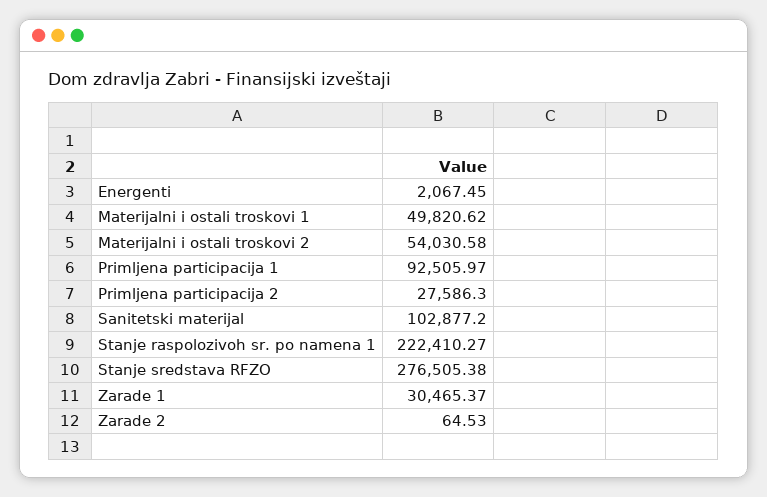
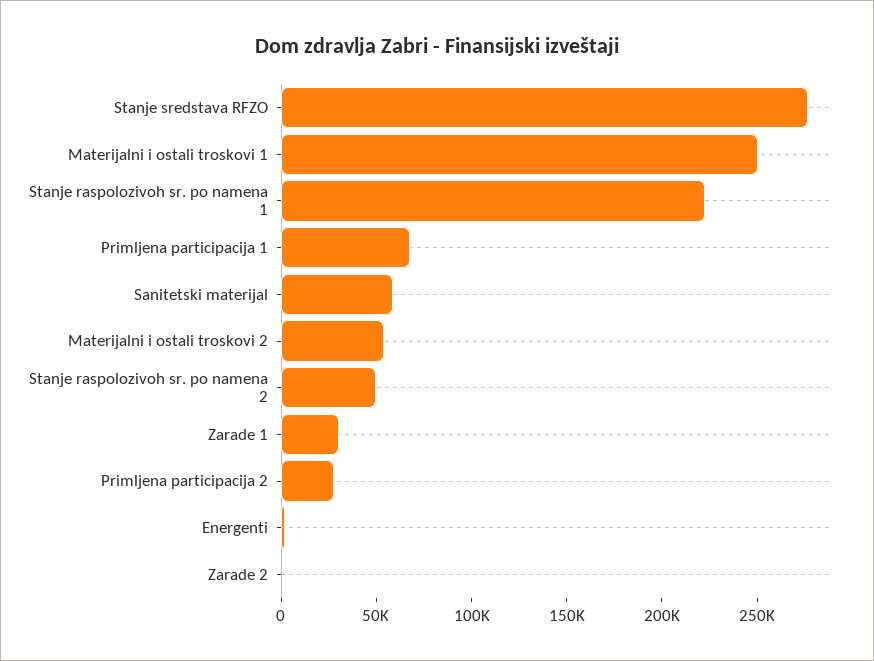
  {
    "Energenti": 2067.45,
-   "Materijalni i ostali troskovi 1": 49820.62,
+   "Materijalni i ostali troskovi 1": 250000,
    "Materijalni i ostali troskovi 2": 54030.58,
-   "Primljena participacija 1": 92505.97,
+   "Primljena participacija 1": 70000,
    "Primljena participacija 2": 27586.3,
-   "Sanitetski materijal": 102877.2,
+   "Sanitetski materijal": 60000,
    "Stanje raspolozivoh sr. po namena 1": 222410.27,
    "Stanje sredstava RFZO": 276505.38,
    "Zarade 1": 30465.37,
-   "Zarade 2": 64.53
+   "Zarade 2": 64.53,
+   "Stanje raspolozivoh sr. po namena 2": 50000
  }

